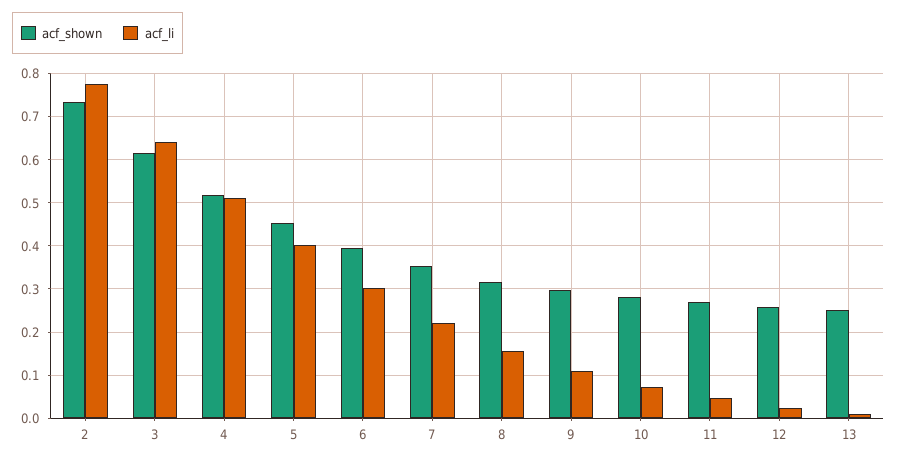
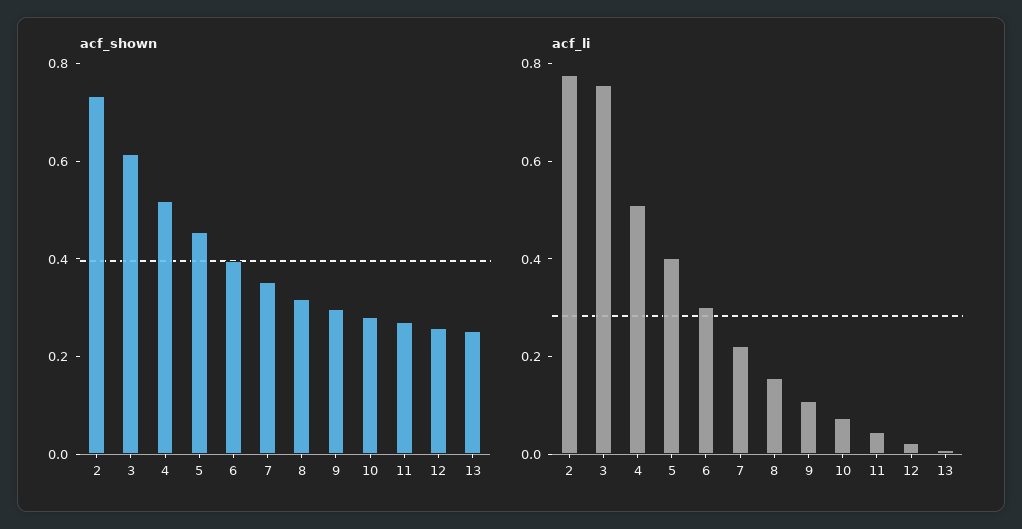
  {
    "acf_shown": {
      "2": 0.74,
      "3": 0.62,
      "4": 0.52,
      "5": 0.46,
      "6": 0.4,
      "7": 0.36,
      "8": 0.32,
      "9": 0.3,
      "10": 0.28,
      "11": 0.28,
      "12": 0.26,
      "13": 0.26
    },
    "acf_li": {
      "2": 0.78,
-     "3": 0.64,
+     "3": 0.75,
      "4": 0.52,
      "5": 0.4,
      "6": 0.3,
      "7": 0.22,
      "8": 0.16,
      "9": 0.1,
      "10": 0.08,
      "11": 0.04,
      "12": 0.02,
      "13": 0
    }
  }

